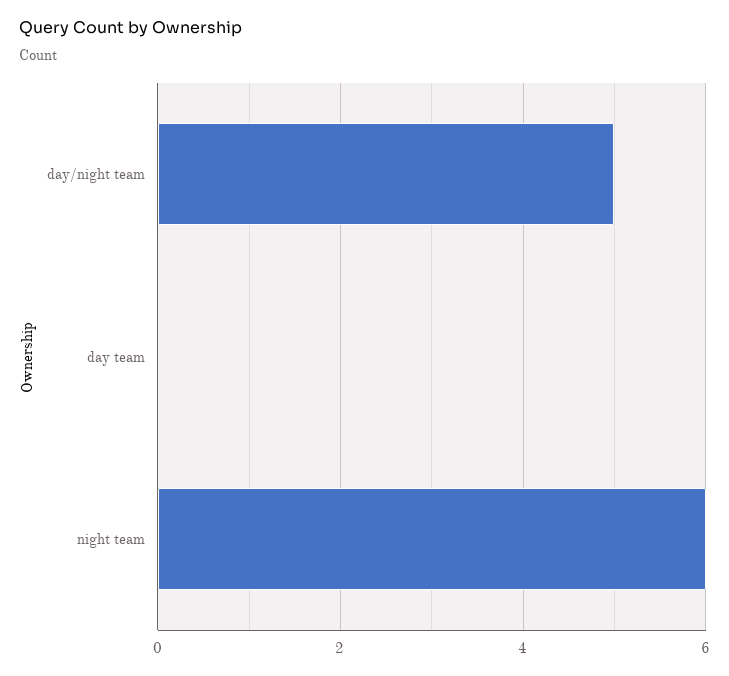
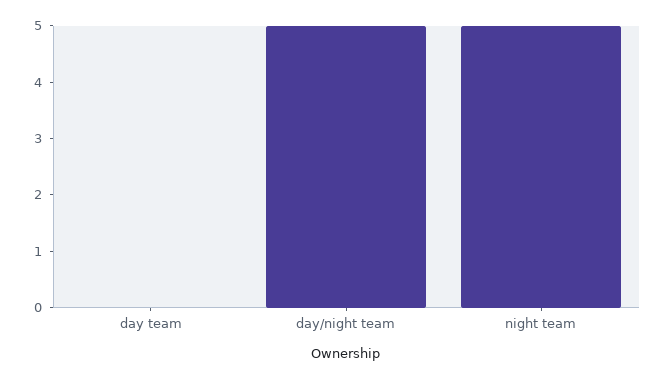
  {
    "day/night team": 5,
    "day team": 0,
-   "night team": 6
+   "night team": 5
  }

